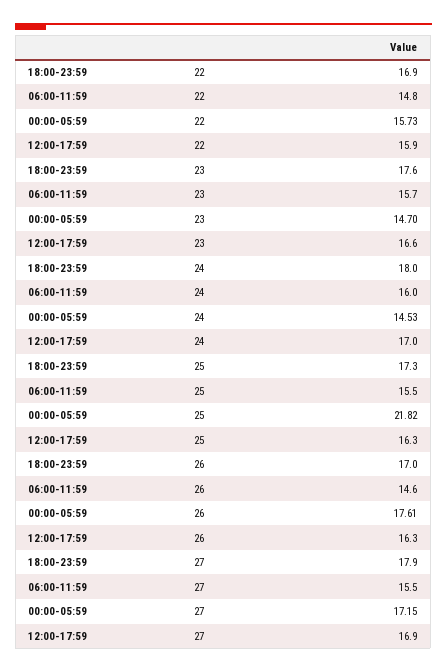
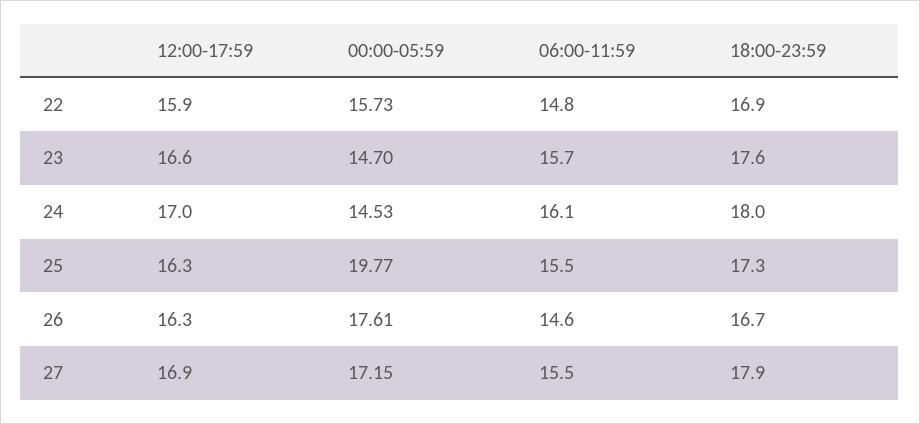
  {
    "18:00-23:59": {
      "22": 16.9,
      "23": 17.6,
      "24": 18,
      "25": 17.3,
-     "26": 17,
+     "26": 16.7,
      "27": 17.9
    },
    "06:00-11:59": {
      "22": 14.8,
      "23": 15.7,
-     "24": 16,
+     "24": 16.1,
      "25": 15.5,
      "26": 14.6,
      "27": 15.5
    },
    "00:00-05:59": {
      "22": 15.73,
      "23": 14.7,
      "24": 14.53,
-     "25": 21.82,
+     "25": 19.77,
      "26": 17.61,
      "27": 17.15
    },
    "12:00-17:59": {
      "22": 15.9,
      "23": 16.6,
      "24": 17,
      "25": 16.3,
      "26": 16.3,
      "27": 16.9
    }
  }

